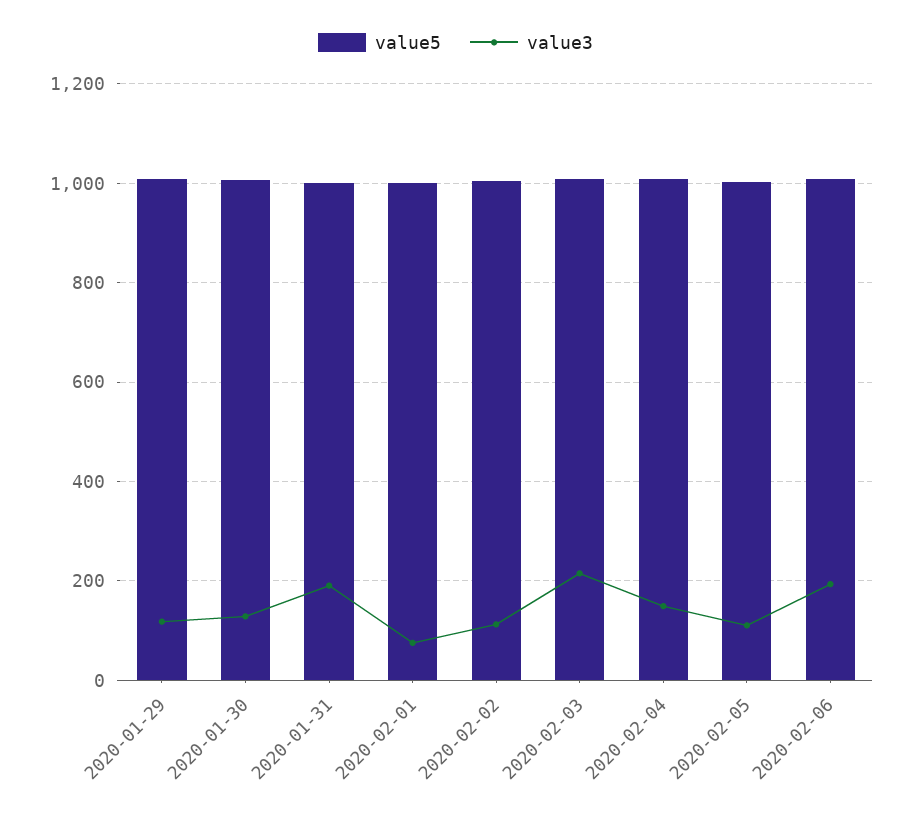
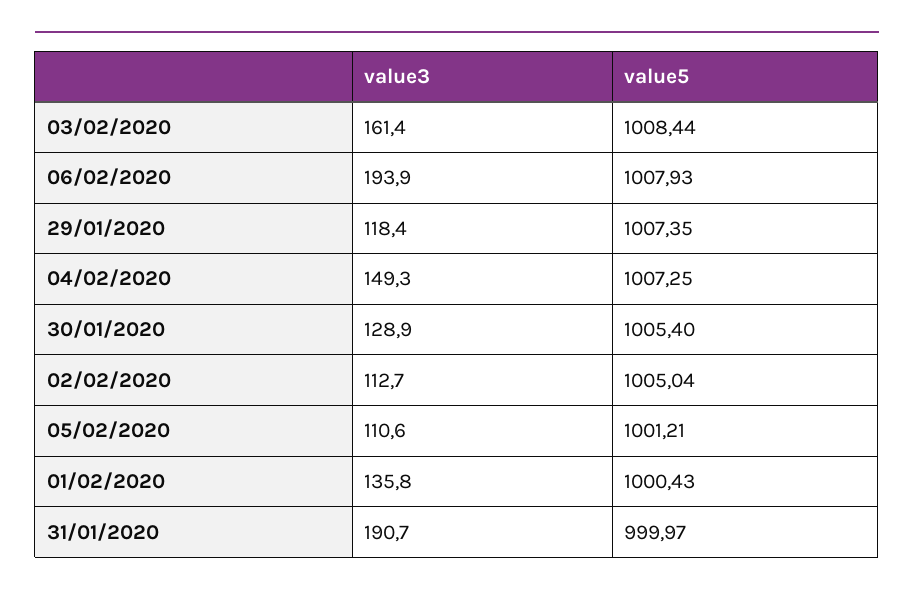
  {
    "value5": {
      "2020-01-29": 1007.35,
      "2020-01-30": 1005.4,
      "2020-01-31": 999.97,
      "2020-02-01": 1000.43,
      "2020-02-02": 1005.04,
      "2020-02-03": 1008.44,
      "2020-02-04": 1007.25,
      "2020-02-05": 1001.21,
      "2020-02-06": 1007.93
    },
    "value3": {
      "2020-01-29": 118.4,
      "2020-01-30": 128.9,
      "2020-01-31": 190.7,
-     "2020-02-01": 80,
+     "2020-02-01": 135.8,
      "2020-02-02": 112.7,
-     "2020-02-03": 220,
+     "2020-02-03": 161.4,
      "2020-02-04": 149.3,
      "2020-02-05": 110.6,
      "2020-02-06": 193.9
    }
  }

